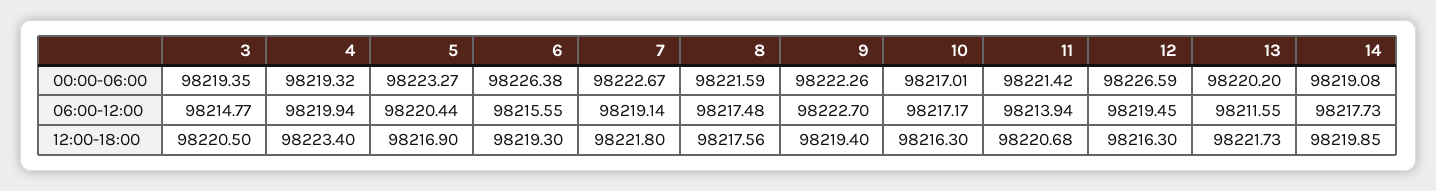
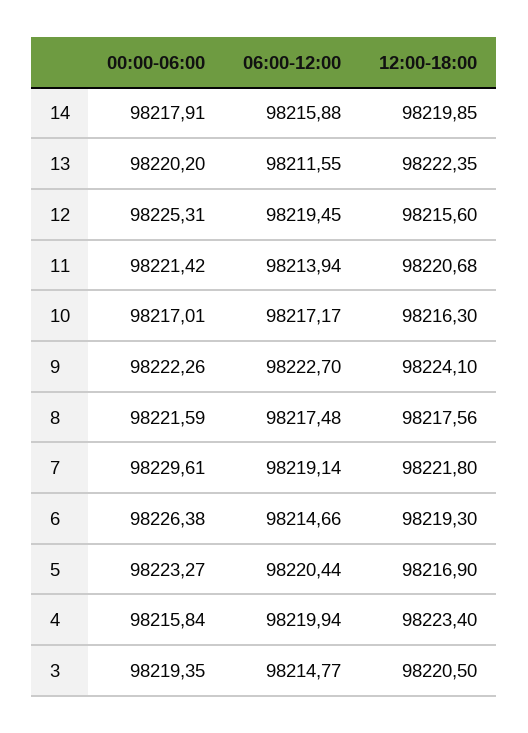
  {
    "3": {
      "00:00-06:00": 98219.35,
      "06:00-12:00": 98214.77,
      "12:00-18:00": 98220.5
    },
    "4": {
-     "00:00-06:00": 98219.32,
+     "00:00-06:00": 98215.84,
      "06:00-12:00": 98219.94,
      "12:00-18:00": 98223.4
    },
    "5": {
      "00:00-06:00": 98223.27,
      "06:00-12:00": 98220.44,
      "12:00-18:00": 98216.9
    },
    "6": {
      "00:00-06:00": 98226.38,
-     "06:00-12:00": 98215.55,
+     "06:00-12:00": 98214.66,
      "12:00-18:00": 98219.3
    },
    "7": {
-     "00:00-06:00": 98222.67,
+     "00:00-06:00": 98229.61,
      "06:00-12:00": 98219.14,
      "12:00-18:00": 98221.8
    },
    "8": {
      "00:00-06:00": 98221.59,
      "06:00-12:00": 98217.48,
      "12:00-18:00": 98217.56
    },
    "9": {
      "00:00-06:00": 98222.26,
      "06:00-12:00": 98222.7,
-     "12:00-18:00": 98219.4
+     "12:00-18:00": 98224.1
    },
    "10": {
      "00:00-06:00": 98217.01,
      "06:00-12:00": 98217.17,
      "12:00-18:00": 98216.3
    },
    "11": {
      "00:00-06:00": 98221.42,
      "06:00-12:00": 98213.94,
      "12:00-18:00": 98220.68
    },
    "12": {
-     "00:00-06:00": 98226.59,
+     "00:00-06:00": 98225.31,
      "06:00-12:00": 98219.45,
-     "12:00-18:00": 98216.3
+     "12:00-18:00": 98215.6
    },
    "13": {
      "00:00-06:00": 98220.2,
      "06:00-12:00": 98211.55,
-     "12:00-18:00": 98221.73
+     "12:00-18:00": 98222.35
    },
    "14": {
-     "00:00-06:00": 98219.08,
+     "00:00-06:00": 98217.91,
-     "06:00-12:00": 98217.73,
+     "06:00-12:00": 98215.88,
      "12:00-18:00": 98219.85
    }
  }

